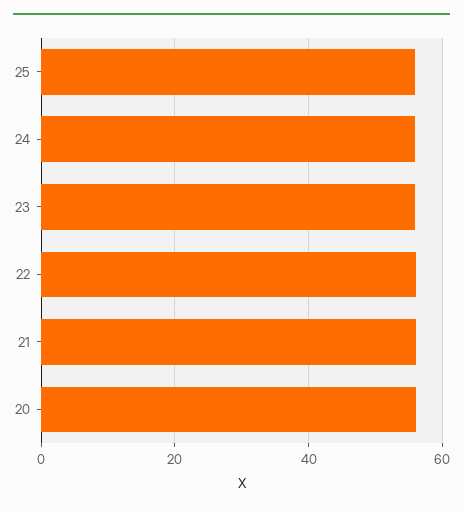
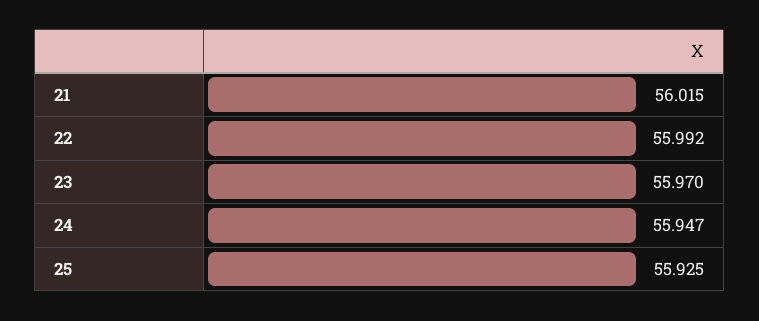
  {
    "25": 55.925,
    "24": 55.947,
    "23": 55.97,
    "22": 55.992,
-   "21": 56.015,
+   "21": 56.015
-   "20": 56
  }

